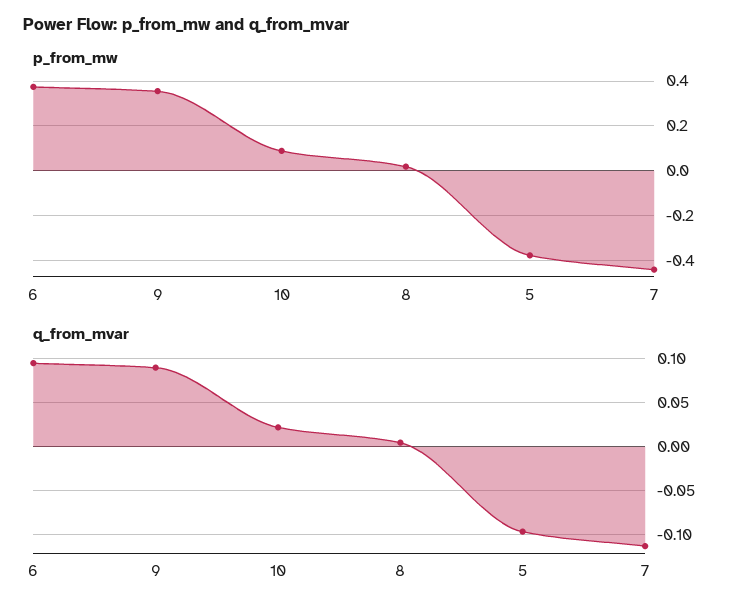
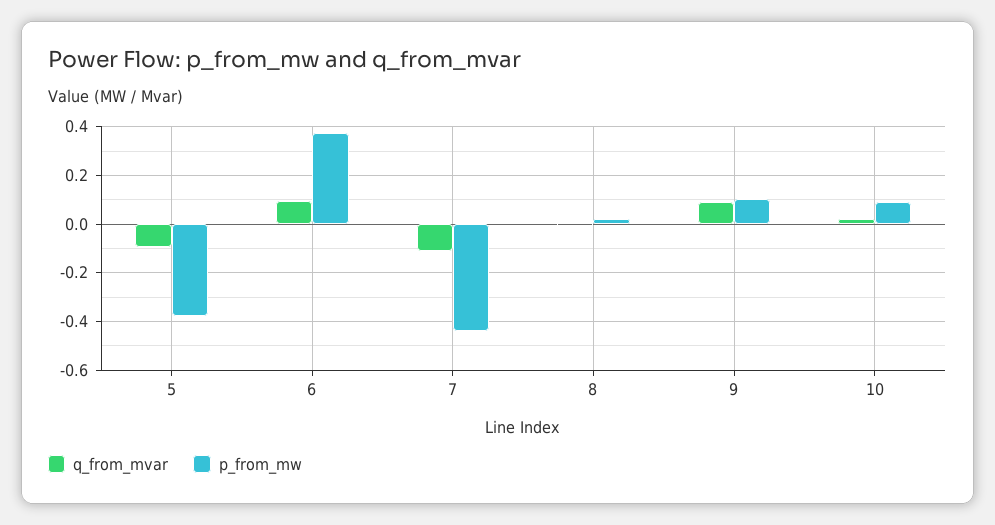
  {
    "p_from_mw": {
      "6": 0.375,
-     "9": 0.35,
+     "9": 0.1,
      "10": 0.1,
      "8": 0.025,
      "5": -0.375,
      "7": -0.45
    },
    "q_from_mvar": {
      "6": 0.1,
      "9": 0.09,
      "10": 0.02,
      "8": 0,
      "5": -0.1,
      "7": -0.11
    }
  }

